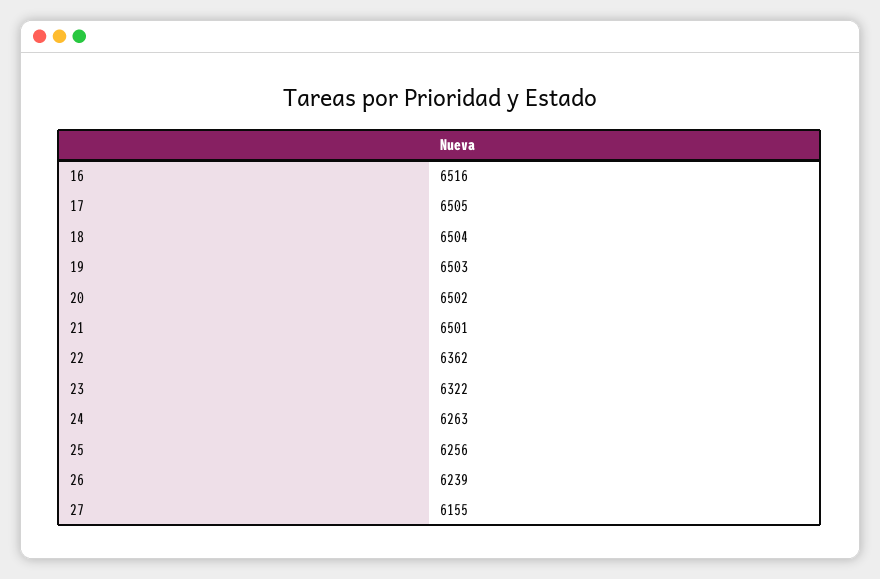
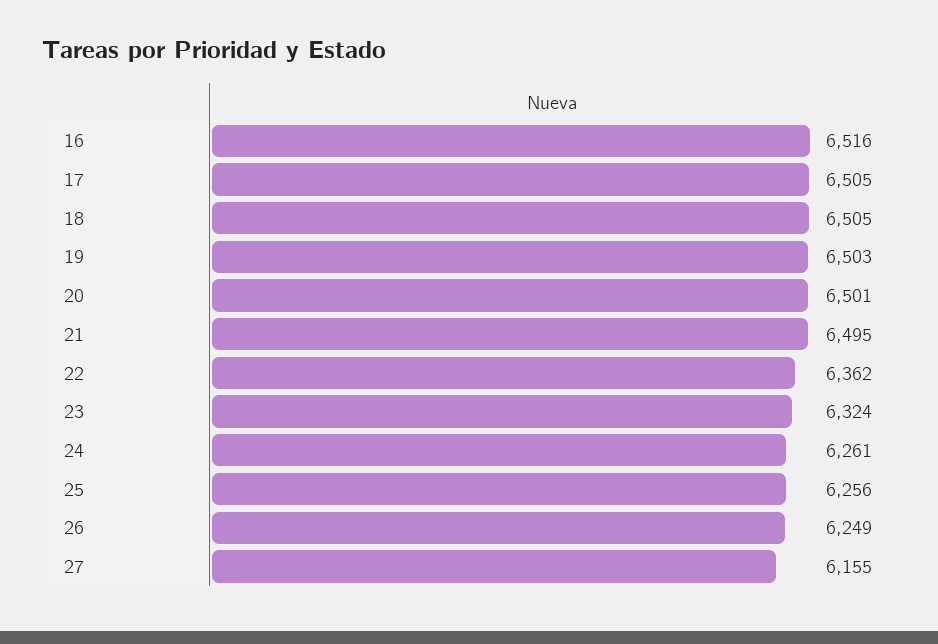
  {
    "16": 6516,
    "17": 6505,
-   "18": 6504,
+   "18": 6505,
    "19": 6503,
-   "20": 6502,
+   "20": 6501,
-   "21": 6501,
+   "21": 6495,
    "22": 6362,
-   "23": 6322,
+   "23": 6324,
-   "24": 6263,
+   "24": 6261,
    "25": 6256,
-   "26": 6239,
+   "26": 6249,
    "27": 6155
  }

